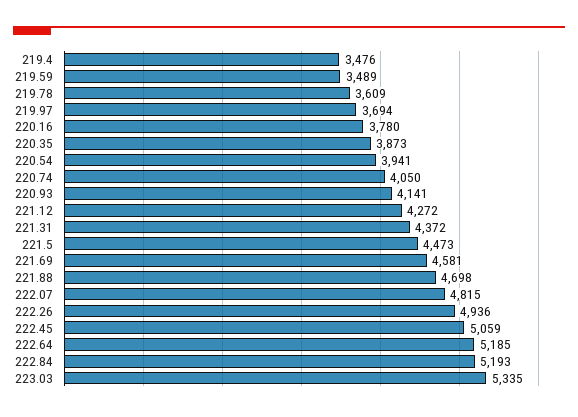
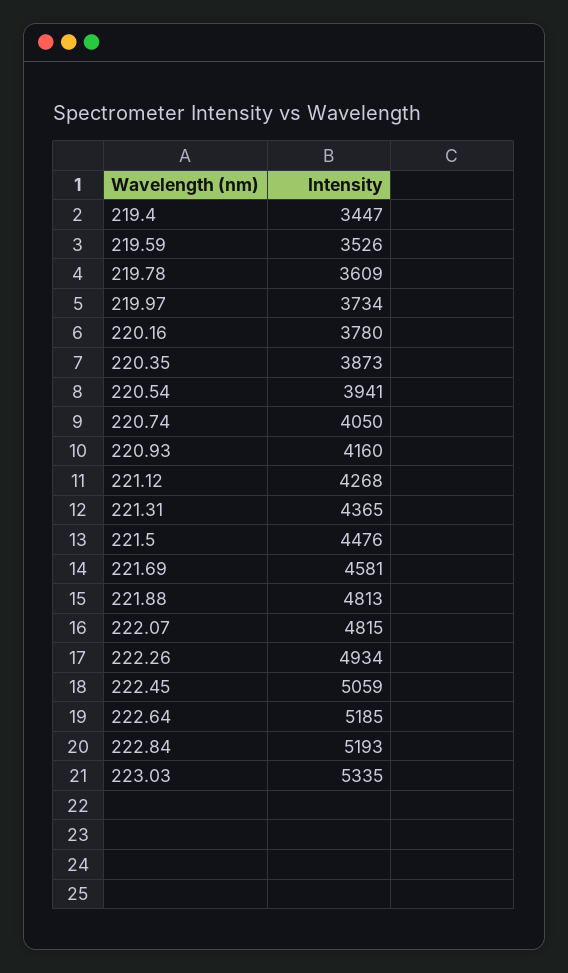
  {
-   "219.4": 3476,
+   "219.4": 3447,
-   "219.59": 3489,
+   "219.59": 3526,
    "219.78": 3609,
-   "219.97": 3694,
+   "219.97": 3734,
    "220.16": 3780,
    "220.35": 3873,
    "220.54": 3941,
    "220.74": 4050,
-   "220.93": 4141,
+   "220.93": 4160,
-   "221.12": 4272,
+   "221.12": 4268,
-   "221.31": 4372,
+   "221.31": 4365,
-   "221.5": 4473,
+   "221.5": 4476,
    "221.69": 4581,
-   "221.88": 4698,
+   "221.88": 4813,
    "222.07": 4815,
-   "222.26": 4936,
+   "222.26": 4934,
    "222.45": 5059,
    "222.64": 5185,
    "222.84": 5193,
    "223.03": 5335
  }

